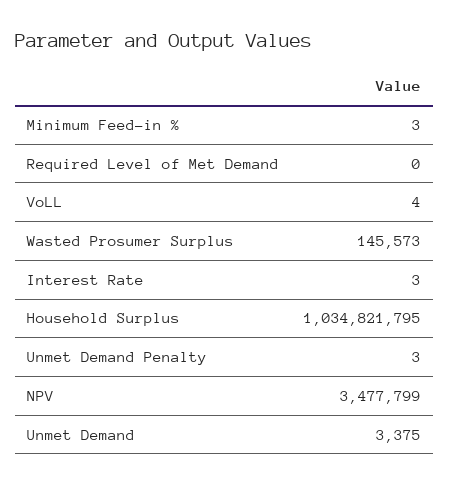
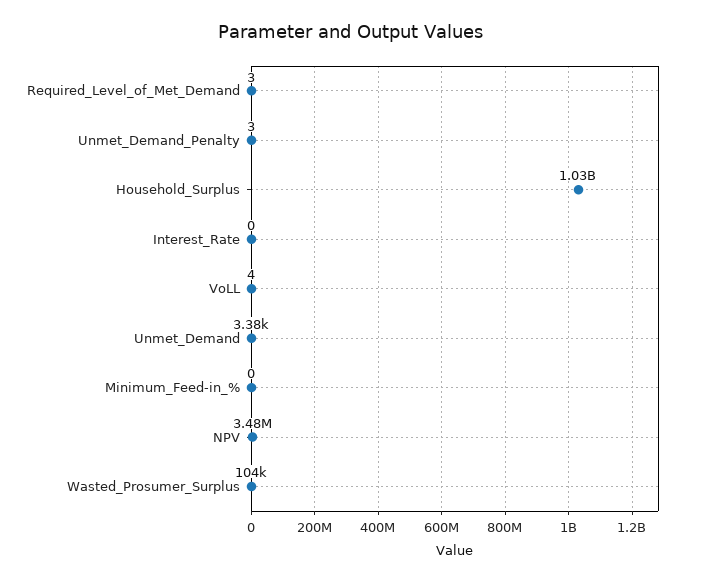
  {
-   "Minimum Feed-in %": 3,
+   "Minimum Feed-in %": 0,
-   "Required Level of Met Demand": 0,
+   "Required Level of Met Demand": 3,
    "VoLL": 4,
-   "Wasted Prosumer Surplus": 145573,
+   "Wasted Prosumer Surplus": 104000,
-   "Interest Rate": 3,
+   "Interest Rate": 0,
    "Household Surplus": 1034821795,
    "Unmet Demand Penalty": 3,
    "NPV": 3477799,
    "Unmet Demand": 3375
  }

